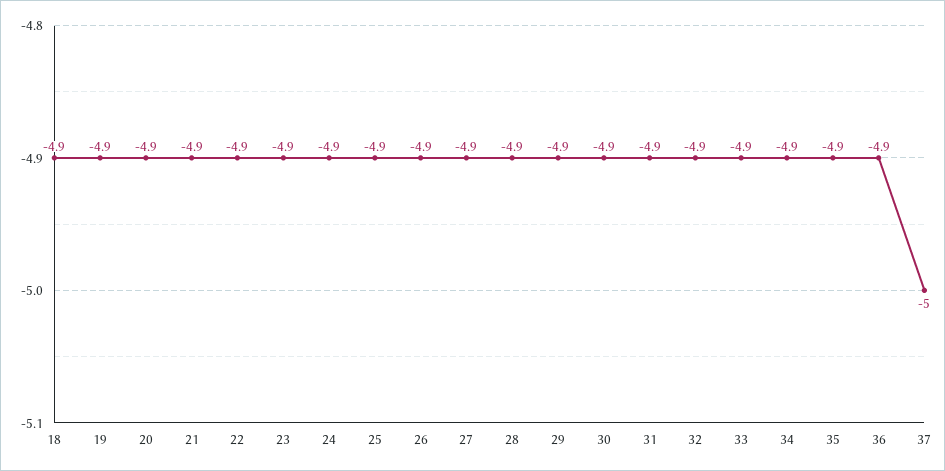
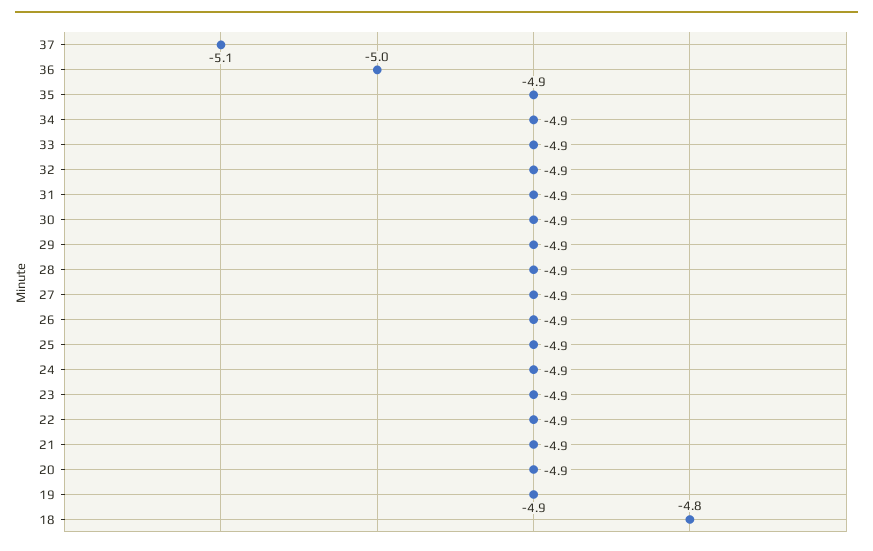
  {
-   "18": -4.9,
+   "18": -4.8,
    "19": -4.9,
    "20": -4.9,
    "21": -4.9,
    "22": -4.9,
    "23": -4.9,
    "24": -4.9,
    "25": -4.9,
    "26": -4.9,
    "27": -4.9,
    "28": -4.9,
    "29": -4.9,
    "30": -4.9,
    "31": -4.9,
    "32": -4.9,
    "33": -4.9,
    "34": -4.9,
    "35": -4.9,
-   "36": -4.9,
+   "36": -5,
-   "37": -5
+   "37": -5.1
  }

